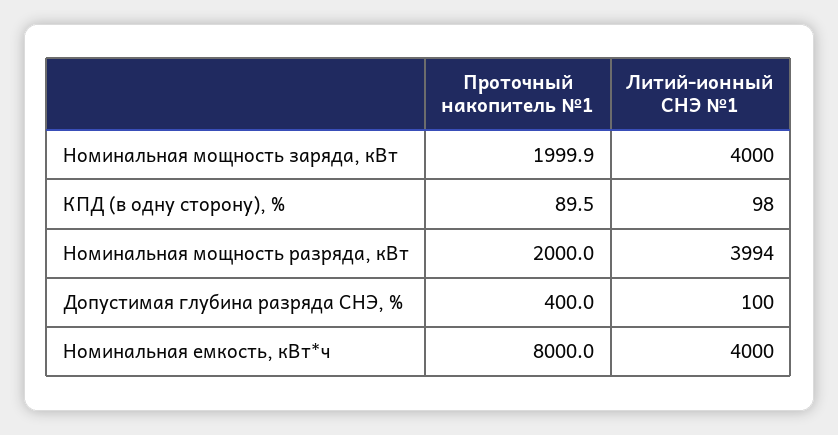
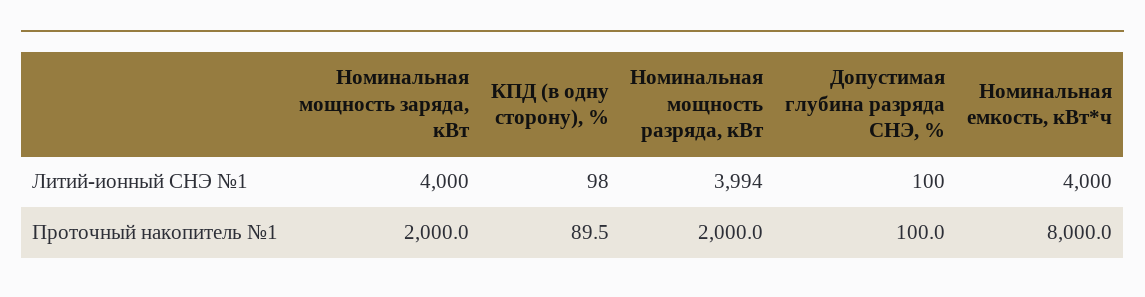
  {
    "Проточный накопитель №1": {
-     "Номинальная мощность заряда, кВт": 1999.9,
+     "Номинальная мощность заряда, кВт": 2000,
      "КПД (в одну сторону), %": 89.5,
      "Номинальная мощность разряда, кВт": 2000,
-     "Допустимая глубина разряда СНЭ, %": 400,
+     "Допустимая глубина разряда СНЭ, %": 100,
      "Номинальная емкость, кВт*ч": 8000
    },
    "Литий-ионный СНЭ №1": {
      "Номинальная мощность заряда, кВт": 4000,
      "КПД (в одну сторону), %": 98,
      "Номинальная мощность разряда, кВт": 3994,
      "Допустимая глубина разряда СНЭ, %": 100,
      "Номинальная емкость, кВт*ч": 4000
    }
  }

